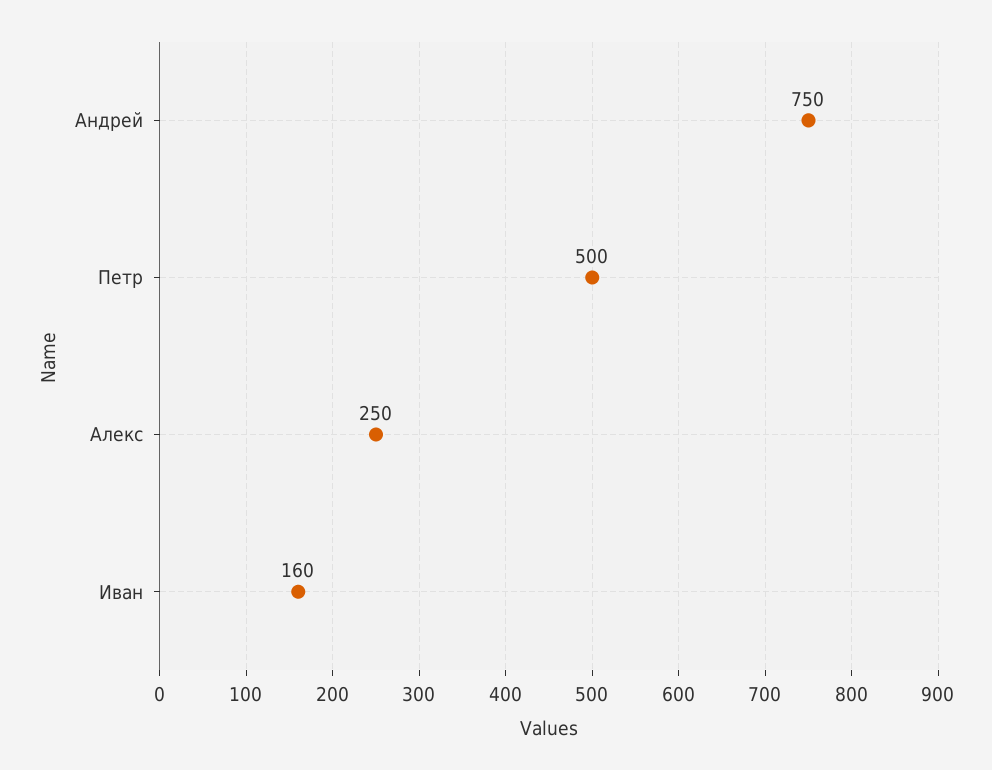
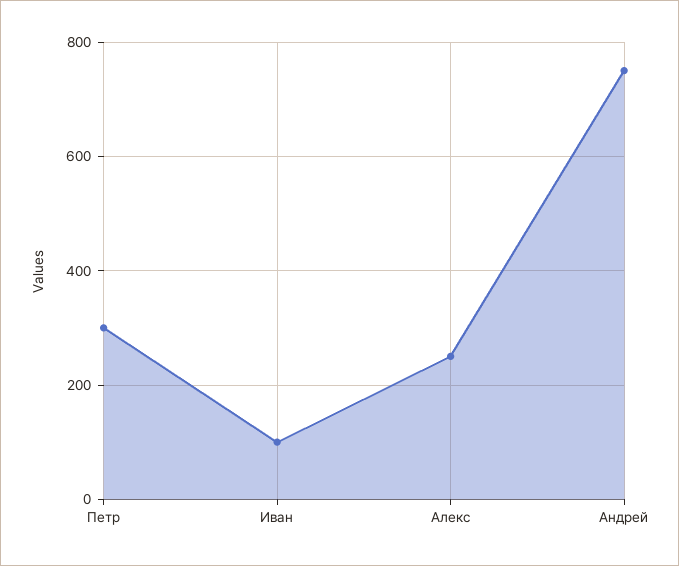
  {
    "Андрей": 750,
-   "Петр": 500,
+   "Петр": 300,
    "Алекс": 250,
-   "Иван": 160
+   "Иван": 100
  }

